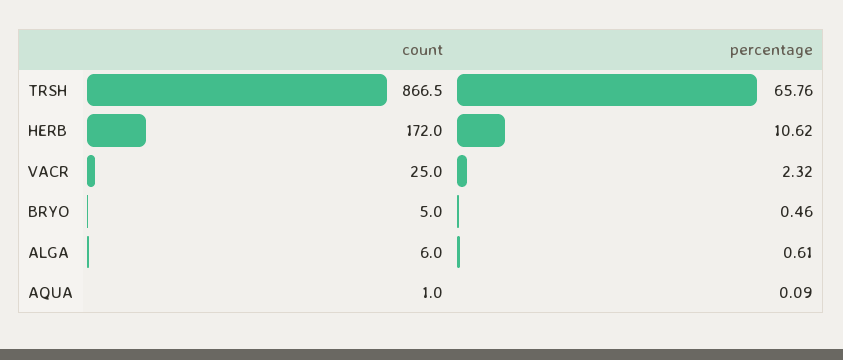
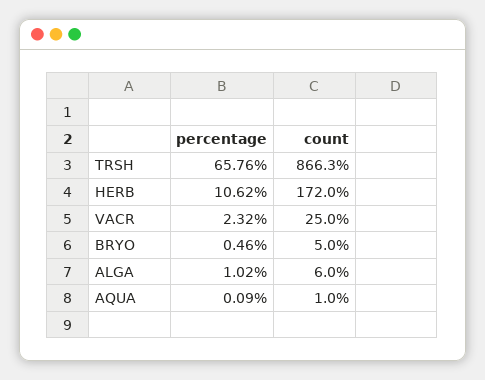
  {
    "count": {
-     "TRSH": 866.5,
+     "TRSH": 866.3,
      "HERB": 172,
      "VACR": 25,
      "BRYO": 5,
      "ALGA": 6,
      "AQUA": 1
    },
    "percentage": {
      "TRSH": 65.76,
      "HERB": 10.62,
      "VACR": 2.32,
      "BRYO": 0.46,
-     "ALGA": 0.61,
+     "ALGA": 1.02,
      "AQUA": 0.09
    }
  }

